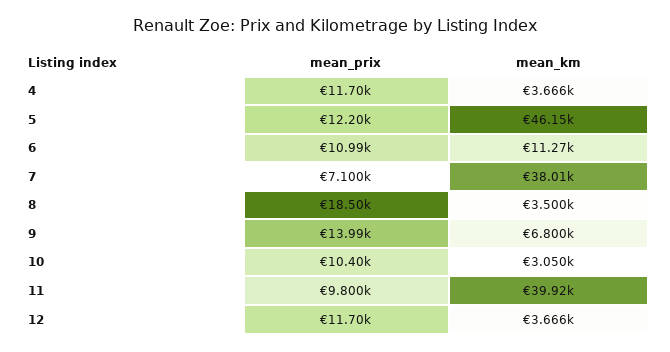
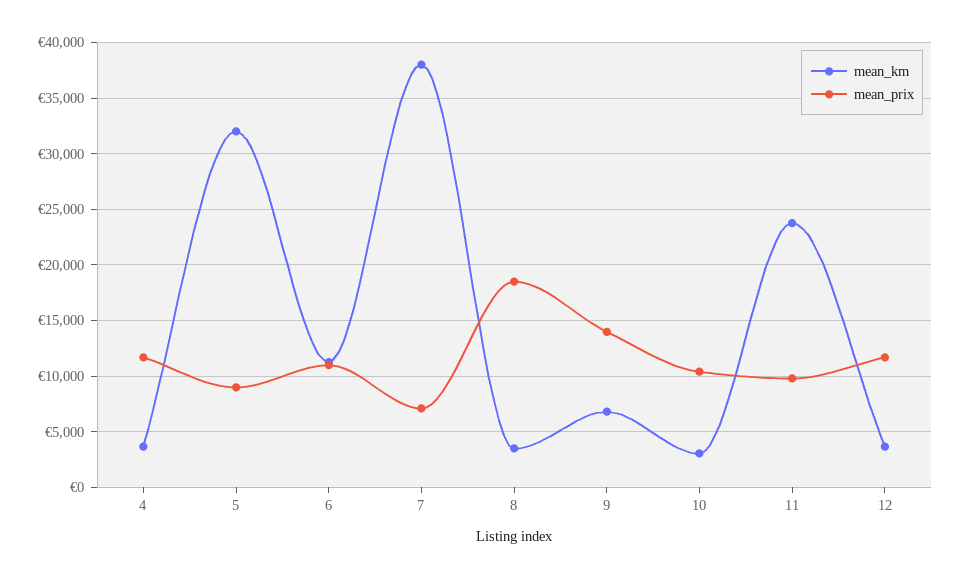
  {
    "mean_prix": {
      "4": 11700,
-     "5": 12200,
+     "5": 9000,
      "6": 10990,
      "7": 7100,
      "8": 18500,
      "9": 13990,
      "10": 10400,
      "11": 9800,
      "12": 11700
    },
    "mean_km": {
      "4": 3666,
-     "5": 46150,
+     "5": 32000,
      "6": 11270,
      "7": 38010,
      "8": 3500,
      "9": 6800,
      "10": 3050,
-     "11": 39920,
+     "11": 24000,
      "12": 3666
    }
  }

